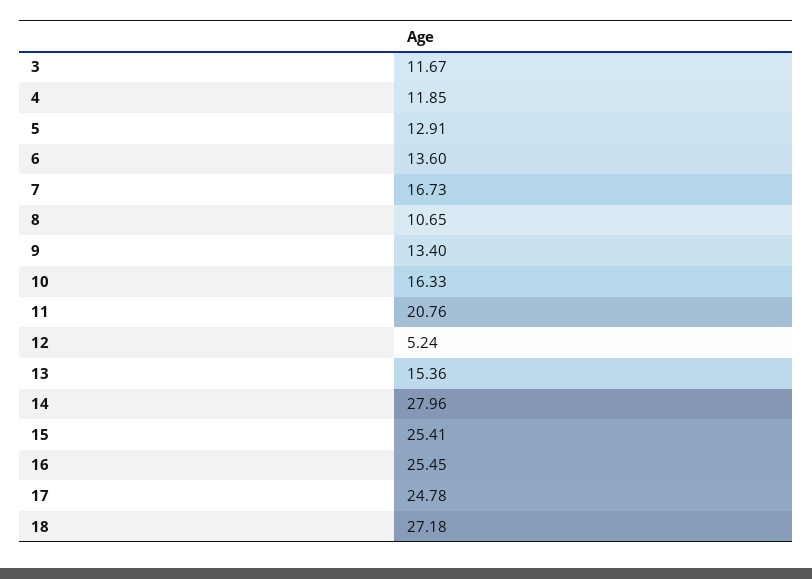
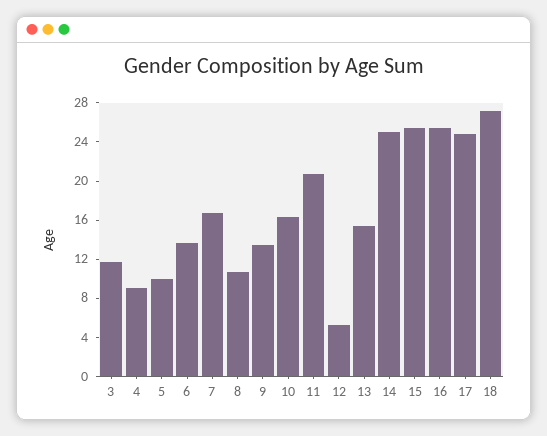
  {
    "3": 11.67,
-   "4": 11.85,
+   "4": 9,
-   "5": 12.91,
+   "5": 10,
    "6": 13.6,
    "7": 16.73,
    "8": 10.65,
    "9": 13.4,
    "10": 16.33,
    "11": 20.76,
    "12": 5.24,
    "13": 15.36,
-   "14": 27.96,
+   "14": 25,
    "15": 25.41,
    "16": 25.45,
    "17": 24.78,
    "18": 27.18
  }

